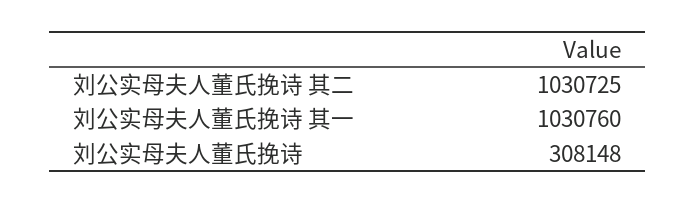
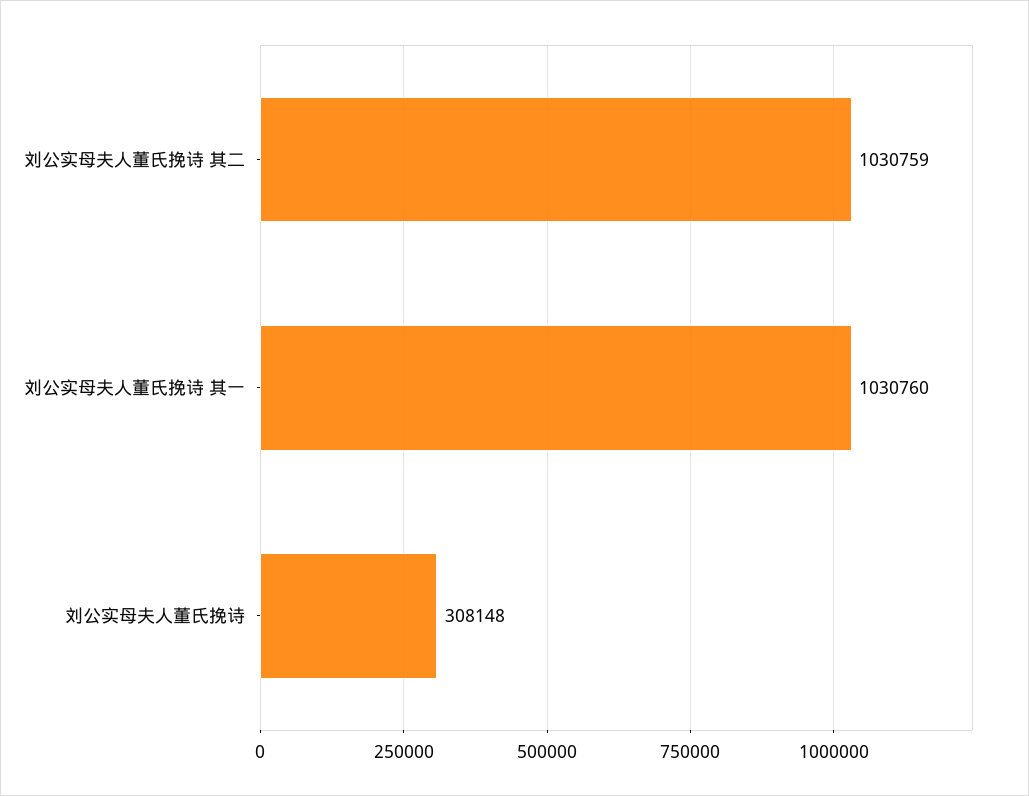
  {
-   "刘公实母夫人董氏挽诗 其二": 1030725,
+   "刘公实母夫人董氏挽诗 其二": 1030759,
    "刘公实母夫人董氏挽诗 其一": 1030760,
    "刘公实母夫人董氏挽诗": 308148
  }

